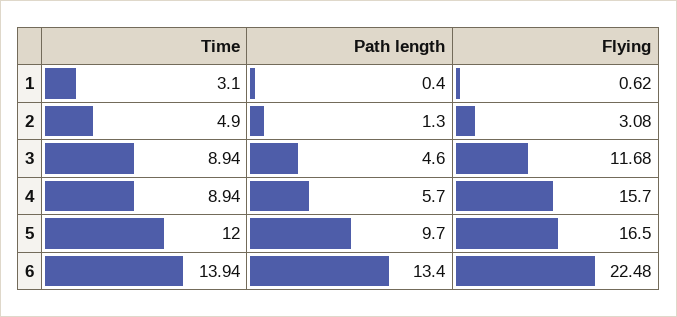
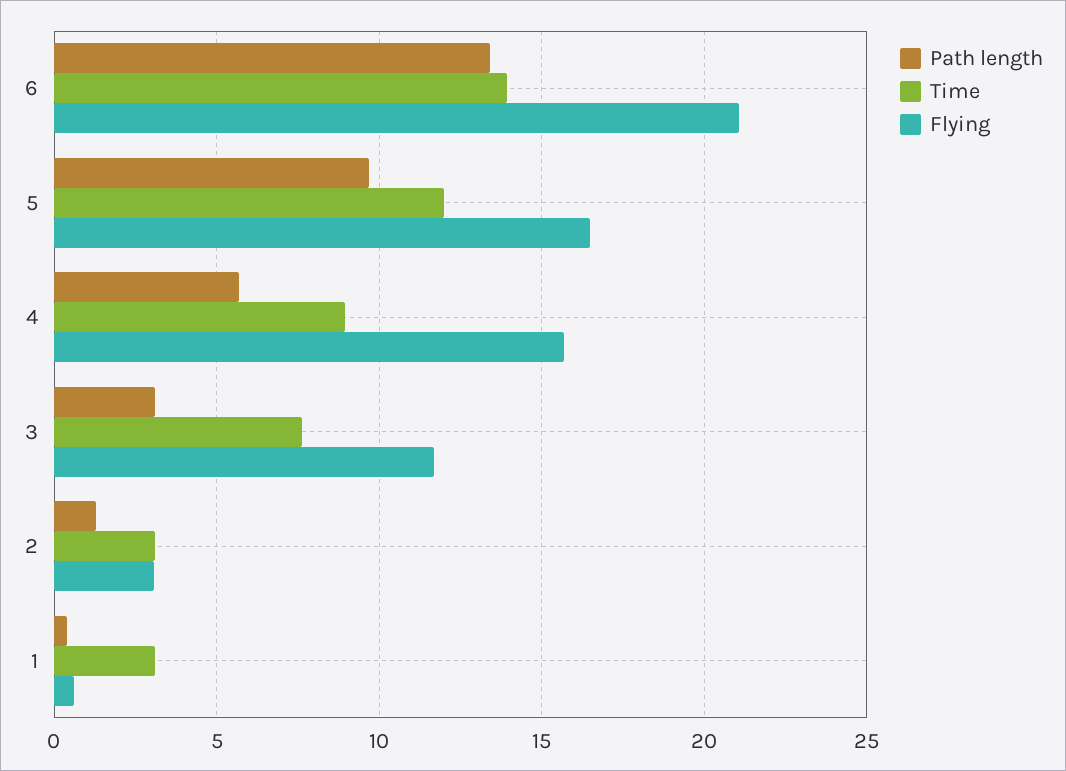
  {
    "Time": {
      "1": 3.1,
-     "2": 4.9,
+     "2": 3,
-     "3": 8.94,
+     "3": 7.5,
      "4": 8.94,
      "5": 12,
      "6": 13.94
    },
    "Path length": {
      "1": 0.4,
      "2": 1.3,
-     "3": 4.6,
+     "3": 3,
      "4": 5.7,
      "5": 9.7,
      "6": 13.4
    },
    "Flying": {
      "1": 0.62,
      "2": 3.08,
      "3": 11.68,
      "4": 15.7,
      "5": 16.5,
-     "6": 22.48
+     "6": 21
    }
  }

